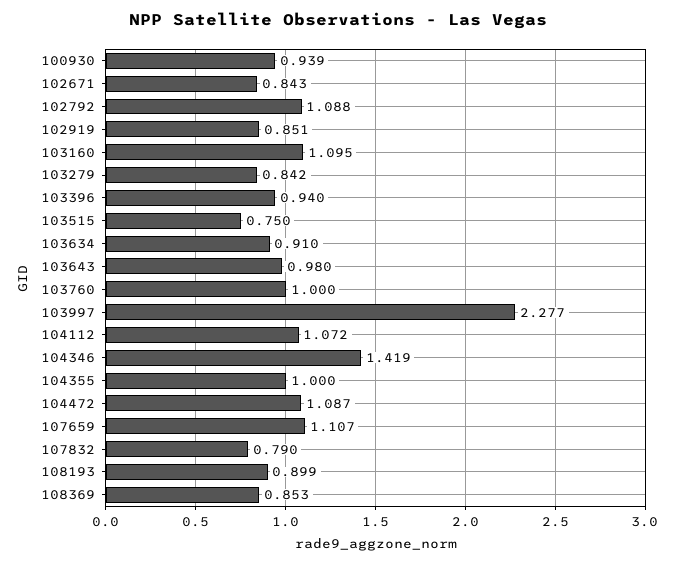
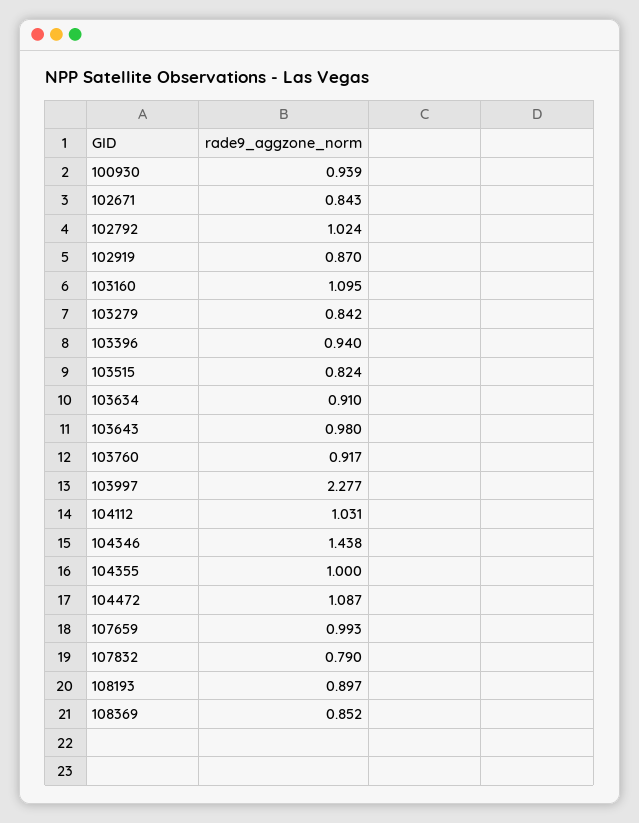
  {
    "100930": 0.939,
    "102671": 0.843,
-   "102792": 1.088,
+   "102792": 1.024,
-   "102919": 0.851,
+   "102919": 0.87,
    "103160": 1.095,
    "103279": 0.842,
    "103396": 0.94,
-   "103515": 0.75,
+   "103515": 0.824,
    "103634": 0.91,
    "103643": 0.98,
-   "103760": 1,
+   "103760": 0.917,
    "103997": 2.277,
-   "104112": 1.072,
+   "104112": 1.031,
-   "104346": 1.419,
+   "104346": 1.438,
    "104355": 1,
    "104472": 1.087,
-   "107659": 1.107,
+   "107659": 0.993,
    "107832": 0.79,
-   "108193": 0.899,
+   "108193": 0.897,
-   "108369": 0.853
+   "108369": 0.852
  }

